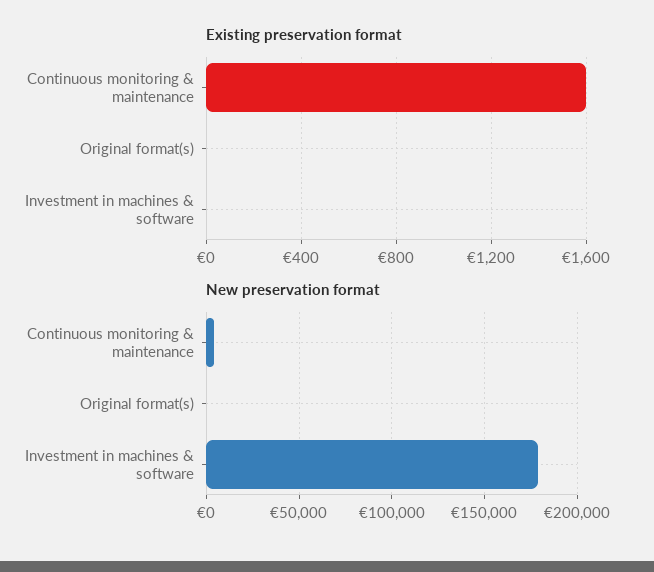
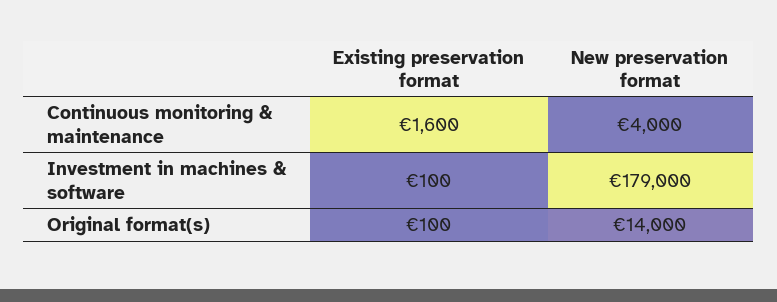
  {
    "Existing preservation format": {
      "Continuous monitoring & maintenance": 1600,
-     "Original format(s)": 0,
+     "Original format(s)": 100,
-     "Investment in machines & software": 0
+     "Investment in machines & software": 100
    },
    "New preservation format": {
      "Continuous monitoring & maintenance": 4000,
-     "Original format(s)": 0,
+     "Original format(s)": 14000,
      "Investment in machines & software": 179000
    }
  }

